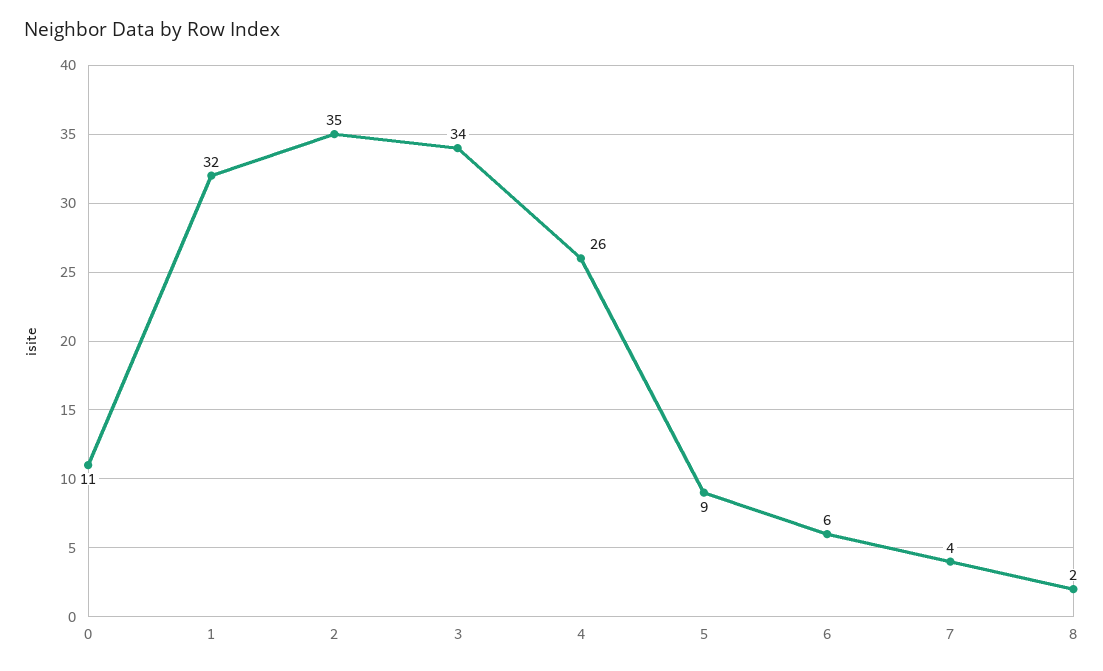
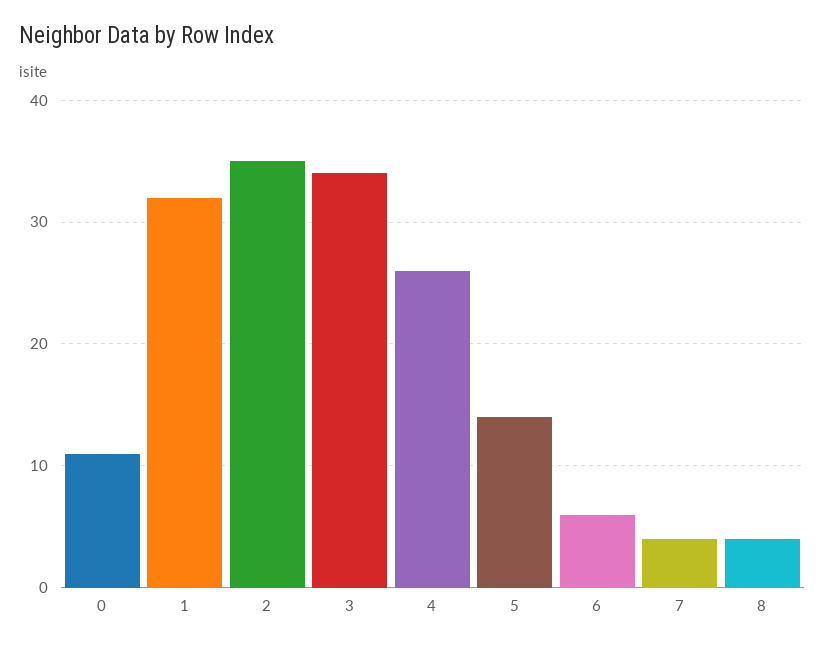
  {
    "0": 11,
    "1": 32,
    "2": 35,
    "3": 34,
    "4": 26,
-   "5": 9,
+   "5": 14,
    "6": 6,
    "7": 4,
-   "8": 2
+   "8": 4
  }

